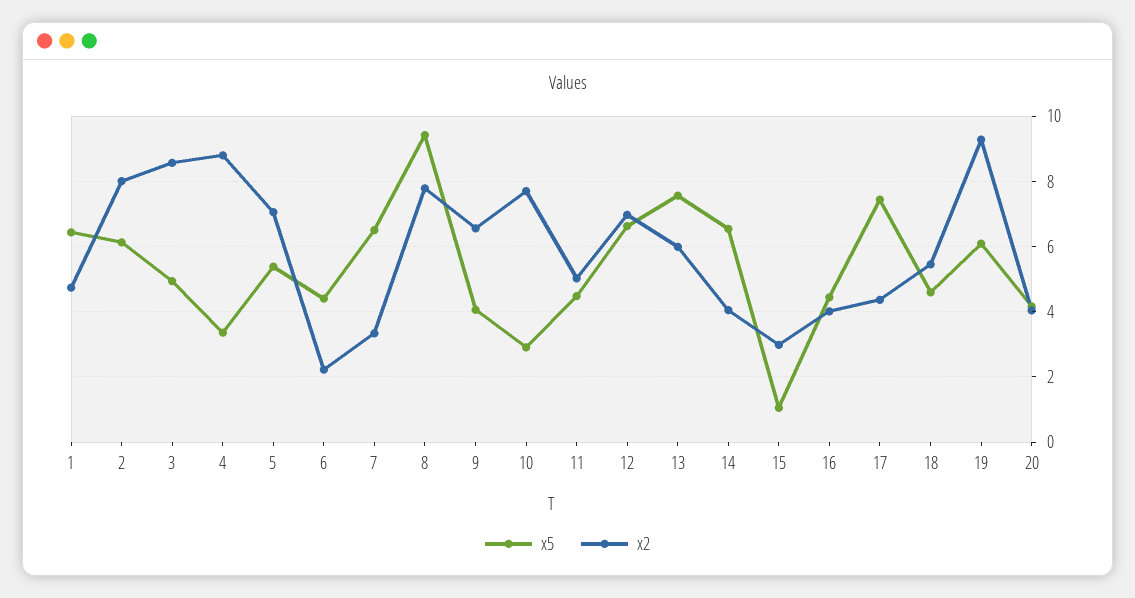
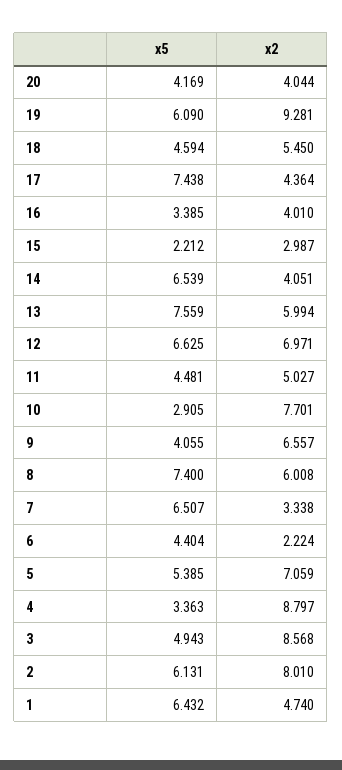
  {
    "x5": {
      "1": 6.432,
      "2": 6.131,
      "3": 4.943,
      "4": 3.363,
      "5": 5.385,
      "6": 4.404,
      "7": 6.507,
-     "8": 9.4,
+     "8": 7.4,
      "9": 4.055,
      "10": 2.905,
      "11": 4.481,
      "12": 6.625,
      "13": 7.559,
      "14": 6.539,
-     "15": 1,
+     "15": 2.212,
-     "16": 4.4,
+     "16": 3.385,
      "17": 7.438,
      "18": 4.594,
      "19": 6.09,
      "20": 4.169
    },
    "x2": {
      "1": 4.74,
      "2": 8.01,
      "3": 8.568,
      "4": 8.797,
      "5": 7.059,
      "6": 2.224,
      "7": 3.338,
-     "8": 7.8,
+     "8": 6.008,
      "9": 6.557,
      "10": 7.701,
      "11": 5.027,
      "12": 6.971,
      "13": 5.994,
      "14": 4.051,
      "15": 2.987,
      "16": 4.01,
      "17": 4.364,
      "18": 5.45,
      "19": 9.281,
      "20": 4.044
    }
  }

